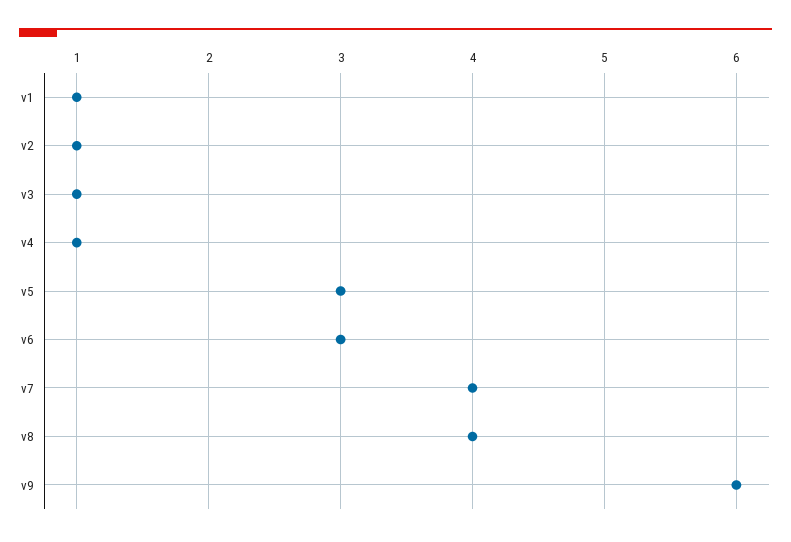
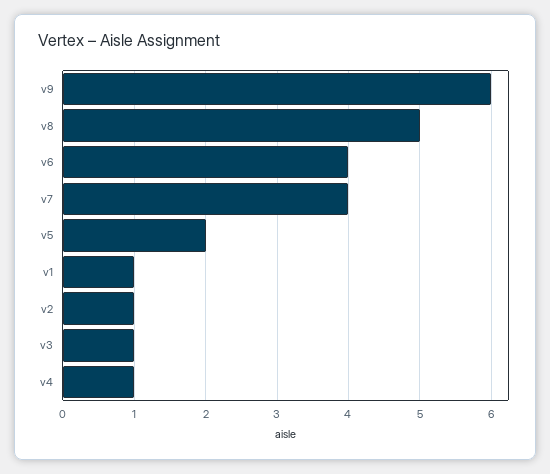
  {
    "v1": 1,
    "v2": 1,
    "v3": 1,
    "v4": 1,
-   "v5": 3,
+   "v5": 2,
-   "v6": 3,
+   "v6": 4,
    "v7": 4,
-   "v8": 4,
+   "v8": 5,
    "v9": 6
  }

